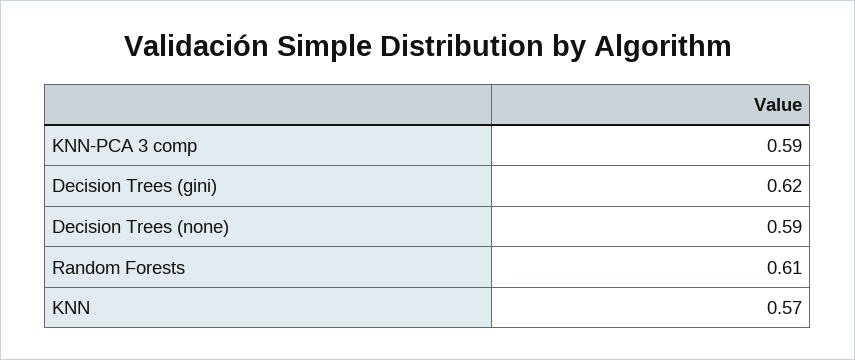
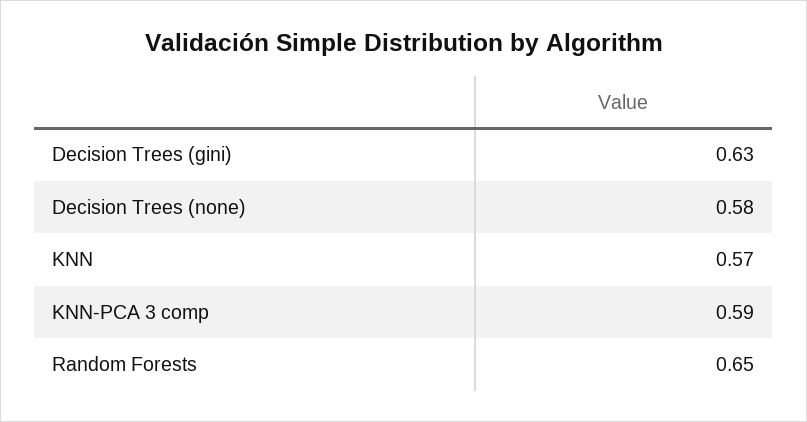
  {
    "KNN-PCA 3 comp": 0.59,
-   "Decision Trees (gini)": 0.62,
+   "Decision Trees (gini)": 0.63,
-   "Decision Trees (none)": 0.59,
+   "Decision Trees (none)": 0.58,
-   "Random Forests": 0.61,
+   "Random Forests": 0.65,
    "KNN": 0.57
  }

